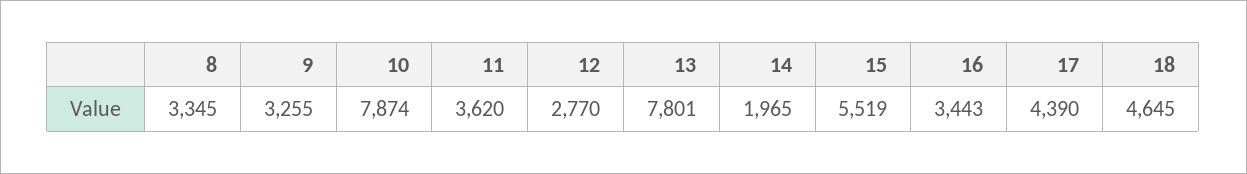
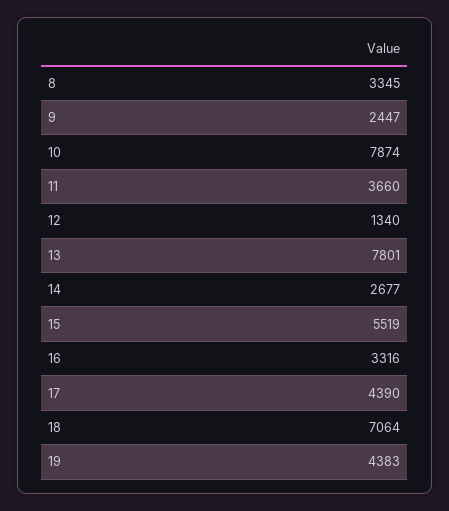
  {
    "8": 3345,
-   "9": 3255,
+   "9": 2447,
    "10": 7874,
-   "11": 3620,
+   "11": 3660,
-   "12": 2770,
+   "12": 1340,
    "13": 7801,
-   "14": 1965,
+   "14": 2677,
    "15": 5519,
-   "16": 3443,
+   "16": 3316,
    "17": 4390,
-   "18": 4645
+   "18": 7064,
+   "19": 4383
  }

